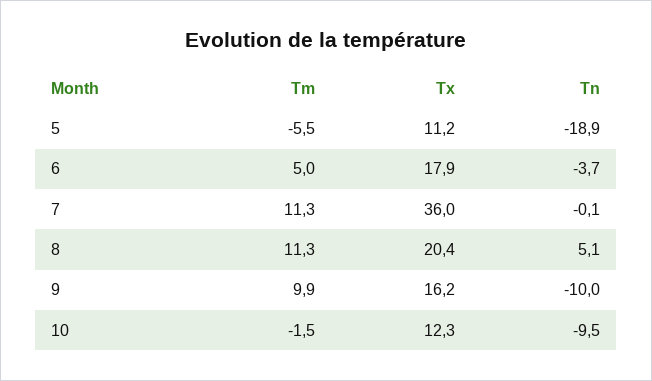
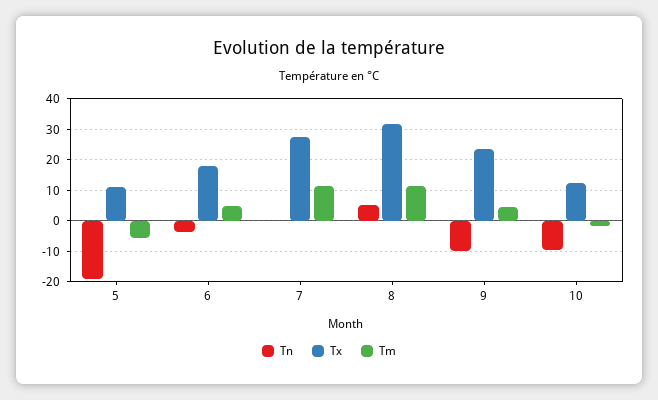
  {
    "Tm": {
      "5": -5.5,
      "6": 5,
      "7": 11.3,
      "8": 11.3,
-     "9": 9.9,
+     "9": 4,
      "10": -1.5
    },
    "Tx": {
      "5": 11.2,
      "6": 17.9,
-     "7": 36,
+     "7": 28,
-     "8": 20.4,
+     "8": 32,
-     "9": 16.2,
+     "9": 24,
      "10": 12.3
    },
    "Tn": {
      "5": -18.9,
      "6": -3.7,
      "7": -0.1,
      "8": 5.1,
      "9": -10,
      "10": -9.5
    }
  }

